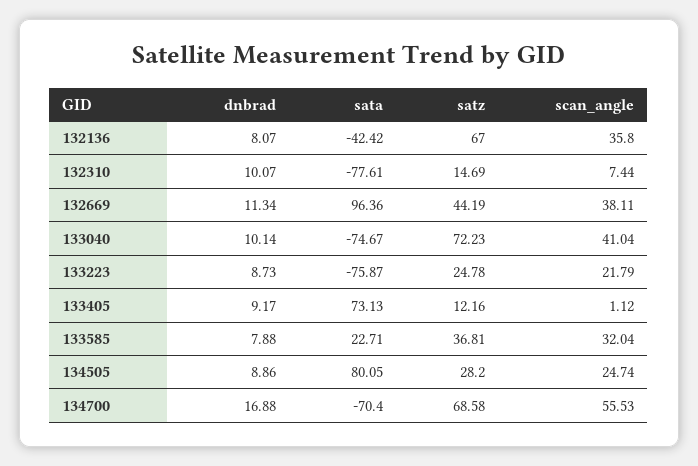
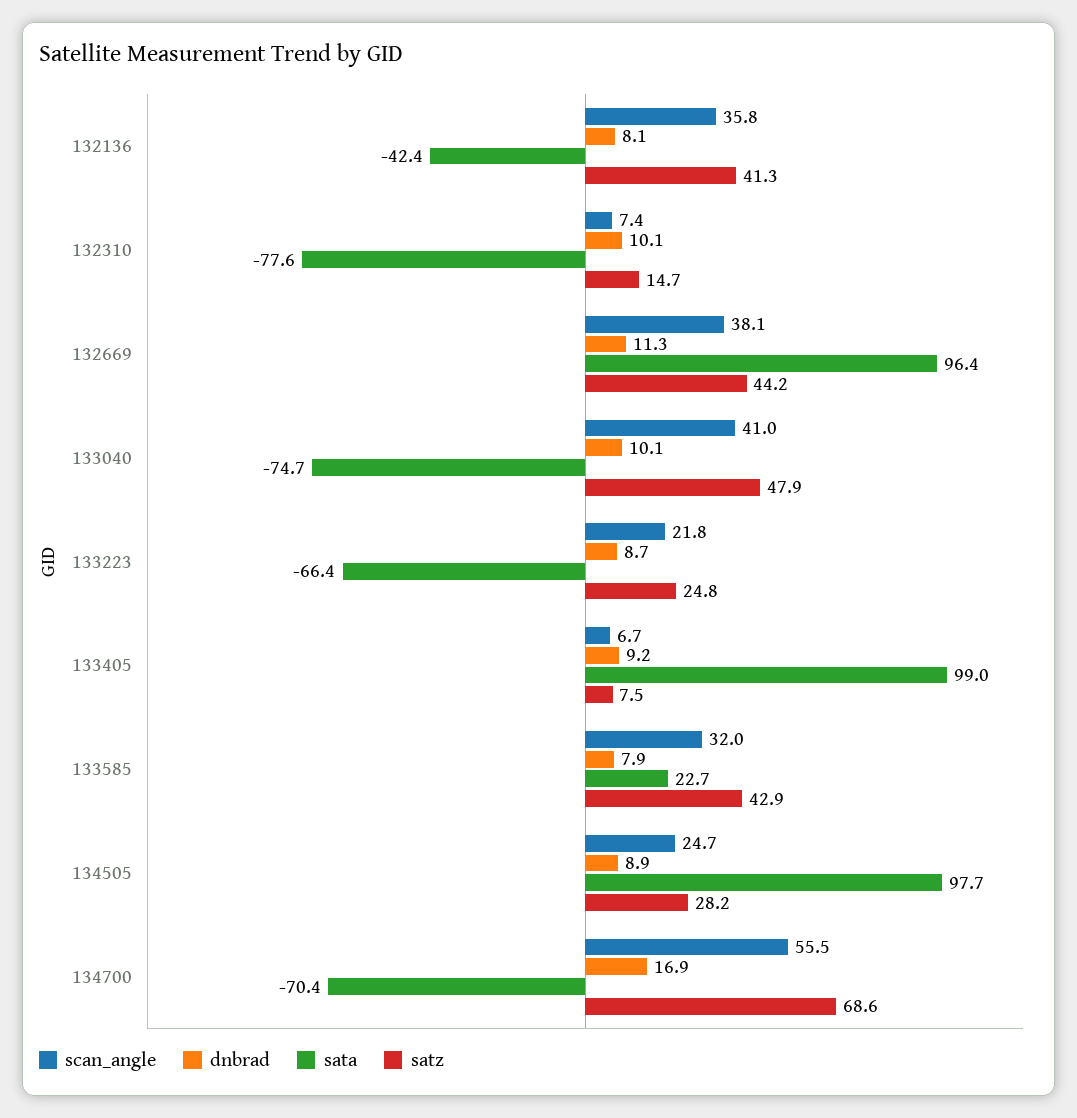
  {
    "dnbrad": {
      "132136": 8.07,
      "132310": 10.07,
      "132669": 11.34,
      "133040": 10.14,
      "133223": 8.73,
      "133405": 9.17,
      "133585": 7.88,
      "134505": 8.86,
      "134700": 16.88
    },
    "sata": {
      "132136": -42.42,
      "132310": -77.61,
      "132669": 96.36,
      "133040": -74.67,
-     "133223": -75.87,
+     "133223": -66.4,
-     "133405": 73.13,
+     "133405": 99,
      "133585": 22.71,
-     "134505": 80.05,
+     "134505": 97.7,
      "134700": -70.4
    },
    "satz": {
-     "132136": 67,
+     "132136": 41.3,
      "132310": 14.69,
      "132669": 44.19,
-     "133040": 72.23,
+     "133040": 47.9,
      "133223": 24.78,
-     "133405": 12.16,
+     "133405": 7.5,
-     "133585": 36.81,
+     "133585": 42.9,
      "134505": 28.2,
      "134700": 68.58
    },
    "scan_angle": {
      "132136": 35.8,
      "132310": 7.44,
      "132669": 38.11,
      "133040": 41.04,
      "133223": 21.79,
-     "133405": 1.12,
+     "133405": 6.7,
      "133585": 32.04,
      "134505": 24.74,
      "134700": 55.53
    }
  }

